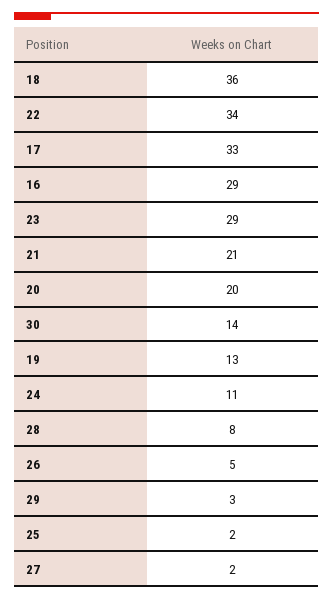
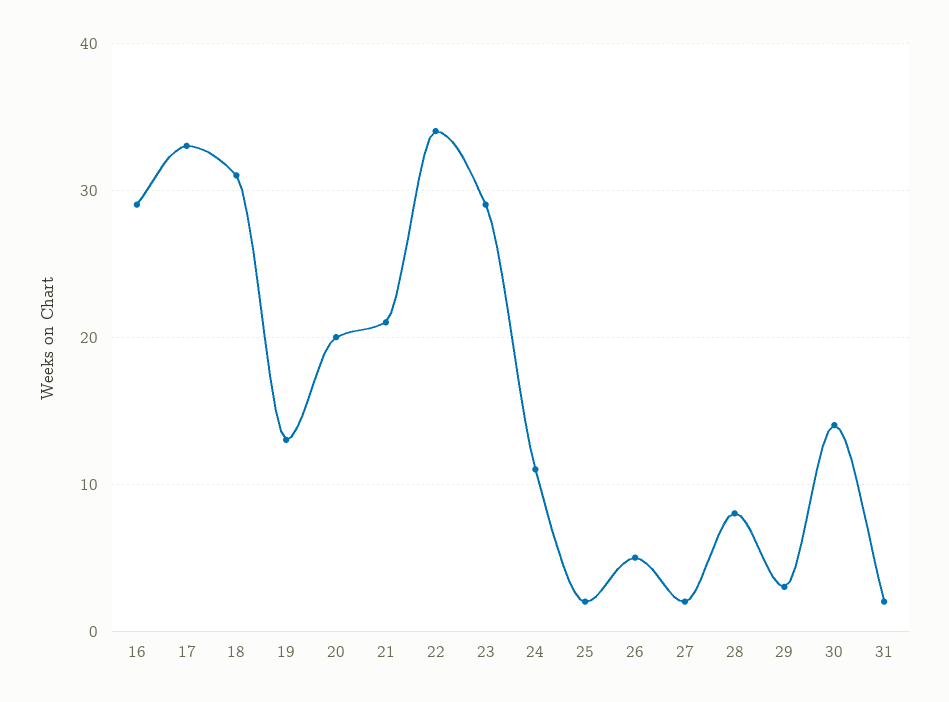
  {
-   "18": 36,
+   "18": 31,
    "22": 34,
    "17": 33,
    "16": 29,
    "23": 29,
    "21": 21,
    "20": 20,
    "30": 14,
    "19": 13,
    "24": 11,
    "28": 8,
    "26": 5,
    "29": 3,
    "25": 2,
-   "27": 2
+   "27": 2,
+   "31": 2
  }

